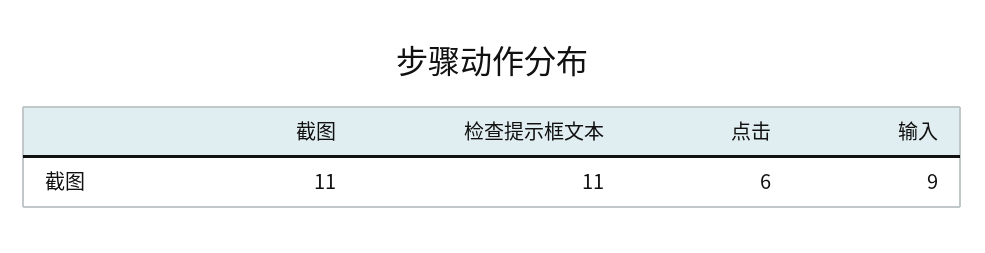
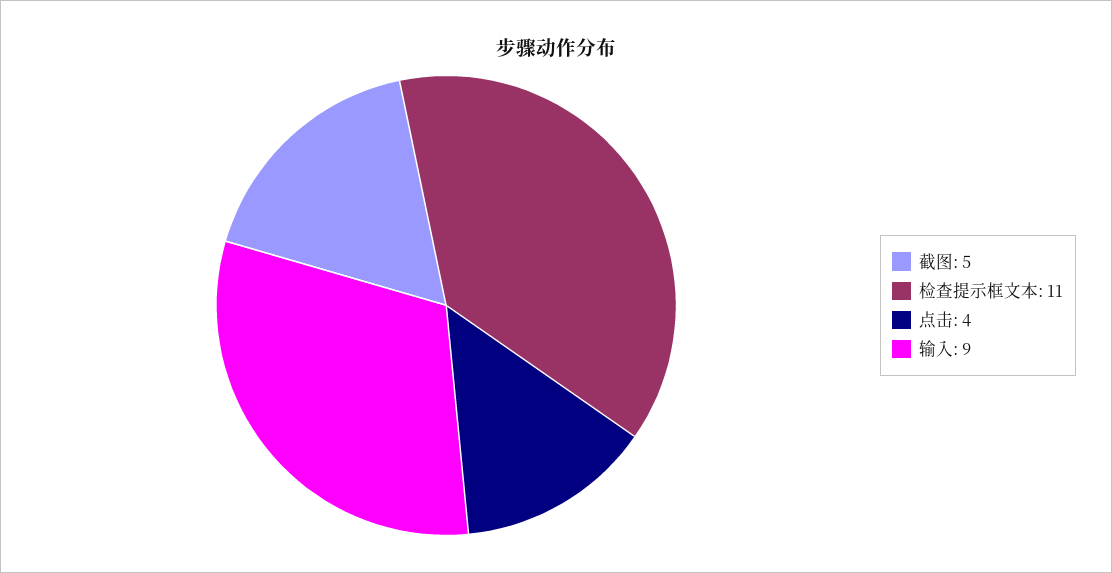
  {
-   "截图": 11,
+   "截图": 5,
    "检查提示框文本": 11,
-   "点击": 6,
+   "点击": 4,
    "输入": 9
  }

